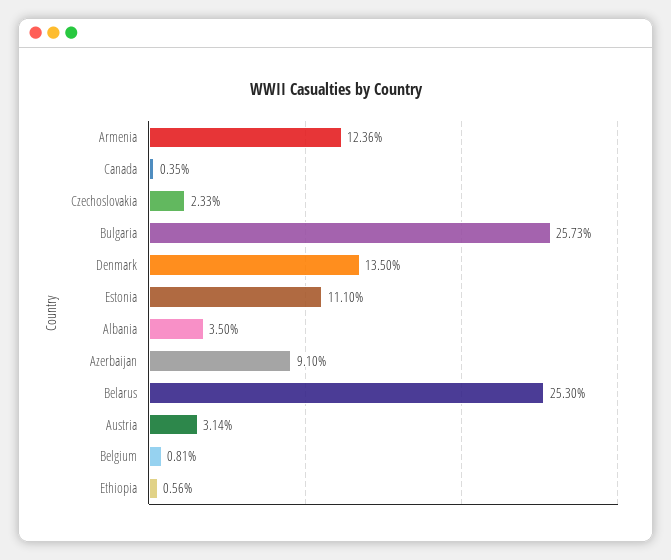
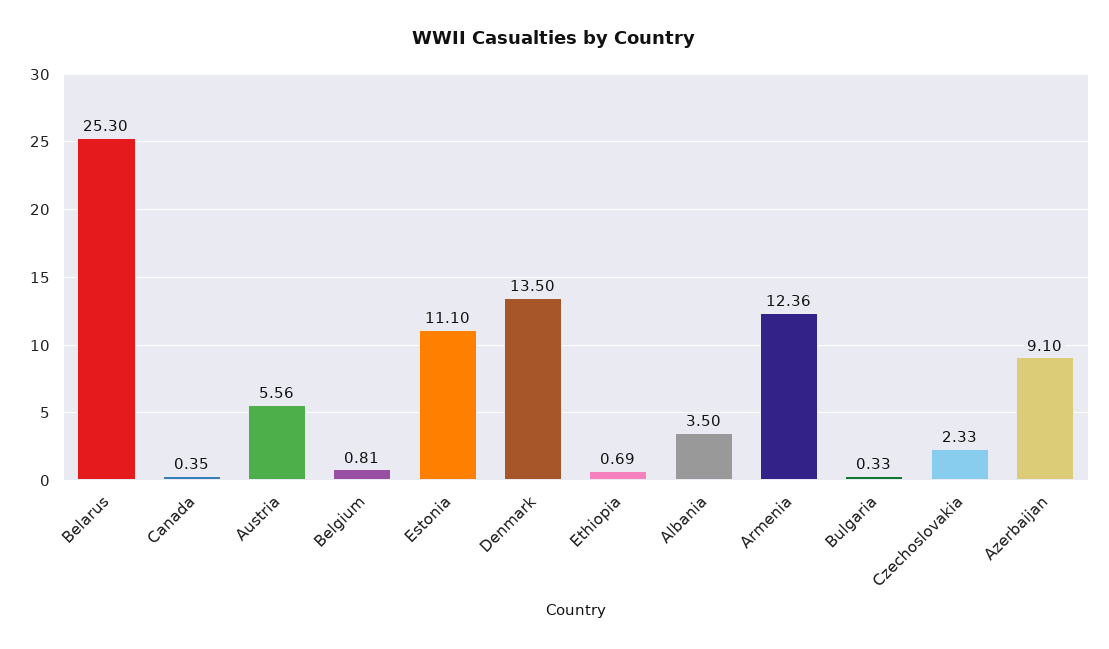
  {
    "Armenia": 12.36,
    "Canada": 0.35,
    "Czechoslovakia": 2.33,
-   "Bulgaria": 25.73,
+   "Bulgaria": 0.33,
    "Denmark": 13.5,
    "Estonia": 11.1,
    "Albania": 3.5,
    "Azerbaijan": 9.1,
    "Belarus": 25.3,
-   "Austria": 3.14,
+   "Austria": 5.56,
    "Belgium": 0.81,
-   "Ethiopia": 0.56
+   "Ethiopia": 0.69
  }

